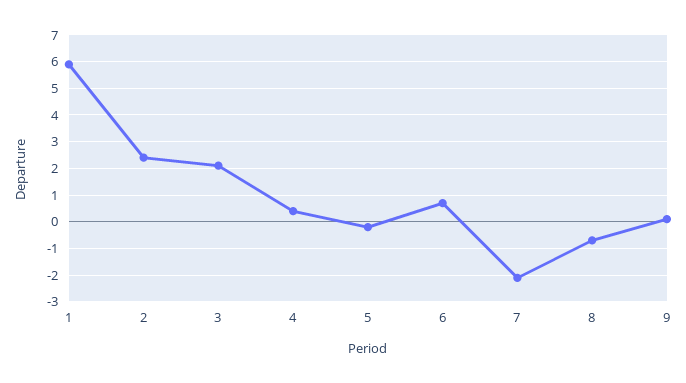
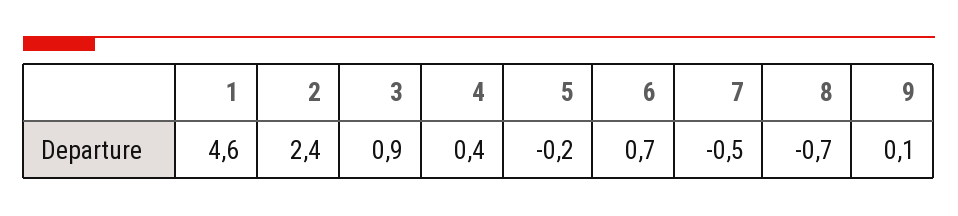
  {
-   "1": 6,
+   "1": 4.6,
    "2": 2.4,
-   "3": 2,
+   "3": 0.9,
    "4": 0.4,
    "5": -0.2,
    "6": 0.7,
-   "7": -2,
+   "7": -0.5,
    "8": -0.7,
    "9": 0.1
  }

